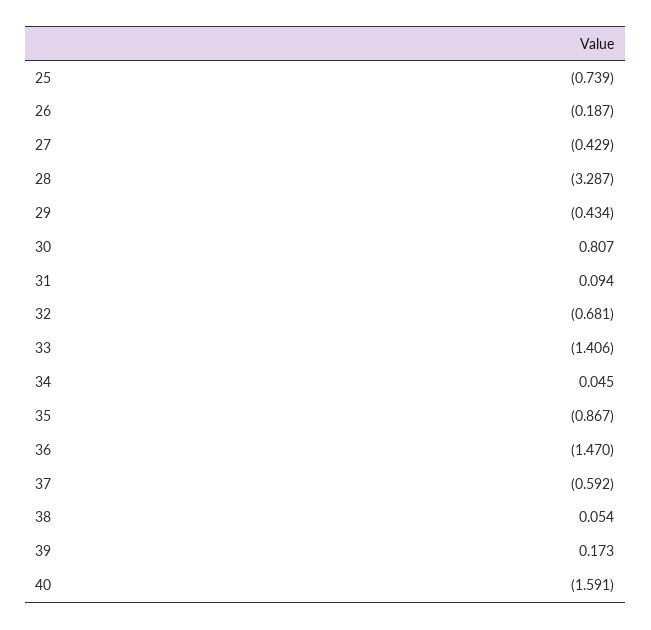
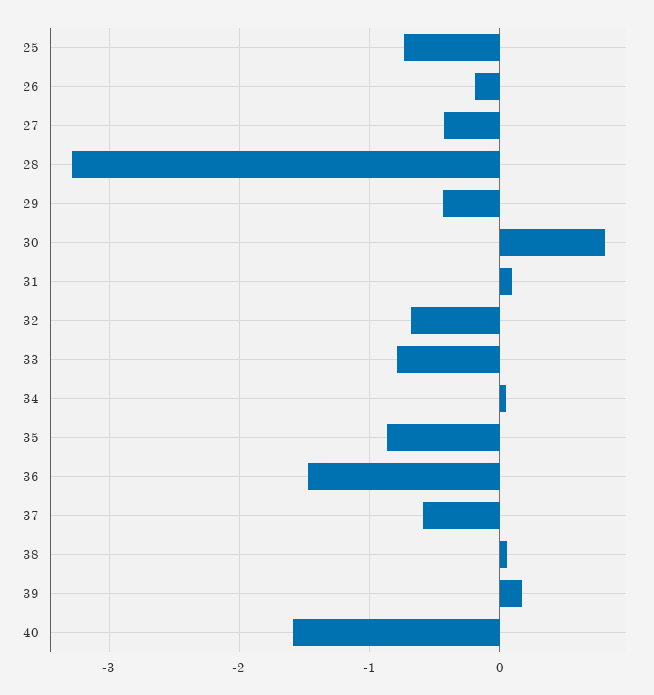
  {
    "25": -0.739,
    "26": -0.187,
    "27": -0.429,
    "28": -3.287,
    "29": -0.434,
    "30": 0.807,
    "31": 0.094,
    "32": -0.681,
-   "33": -1.406,
+   "33": -0.8,
    "34": 0.045,
    "35": -0.867,
    "36": -1.47,
    "37": -0.592,
    "38": 0.054,
    "39": 0.173,
    "40": -1.591
  }

